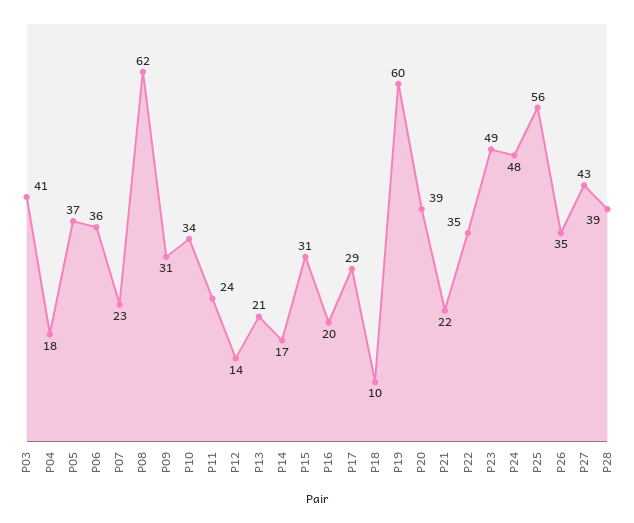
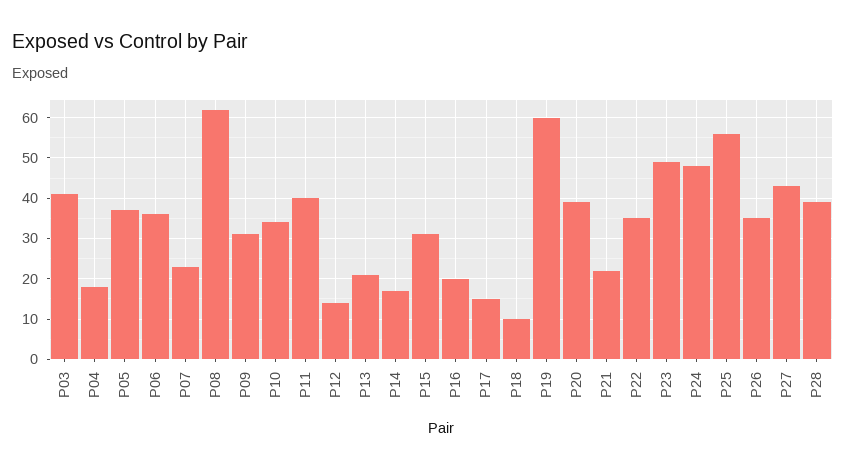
  {
    "P03": 41,
    "P04": 18,
    "P05": 37,
    "P06": 36,
    "P07": 23,
    "P08": 62,
    "P09": 31,
    "P10": 34,
-   "P11": 24,
+   "P11": 40,
    "P12": 14,
    "P13": 21,
    "P14": 17,
    "P15": 31,
    "P16": 20,
-   "P17": 29,
+   "P17": 15,
    "P18": 10,
    "P19": 60,
    "P20": 39,
    "P21": 22,
    "P22": 35,
    "P23": 49,
    "P24": 48,
    "P25": 56,
    "P26": 35,
    "P27": 43,
    "P28": 39
  }

